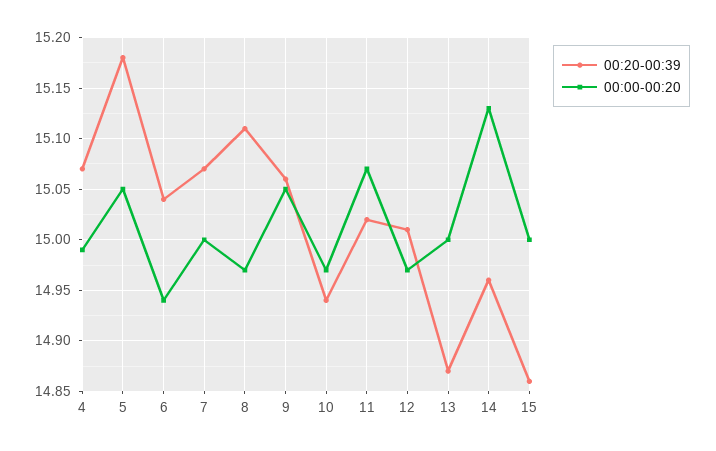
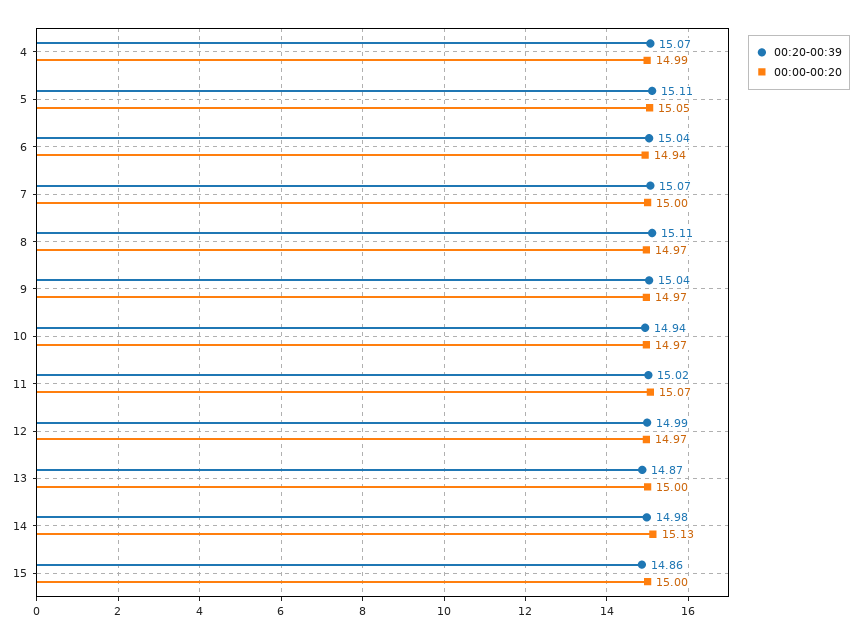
  {
    "00:20-00:39": {
      "4": 15.07,
-     "5": 15.18,
+     "5": 15.11,
      "6": 15.04,
      "7": 15.07,
      "8": 15.11,
-     "9": 15.06,
+     "9": 15.04,
      "10": 14.94,
      "11": 15.02,
-     "12": 15.01,
+     "12": 14.99,
      "13": 14.87,
-     "14": 14.96,
+     "14": 14.98,
      "15": 14.86
    },
    "00:00-00:20": {
      "4": 14.99,
      "5": 15.05,
      "6": 14.94,
      "7": 15,
      "8": 14.97,
-     "9": 15.05,
+     "9": 14.97,
      "10": 14.97,
      "11": 15.07,
      "12": 14.97,
      "13": 15,
      "14": 15.13,
      "15": 15
    }
  }

